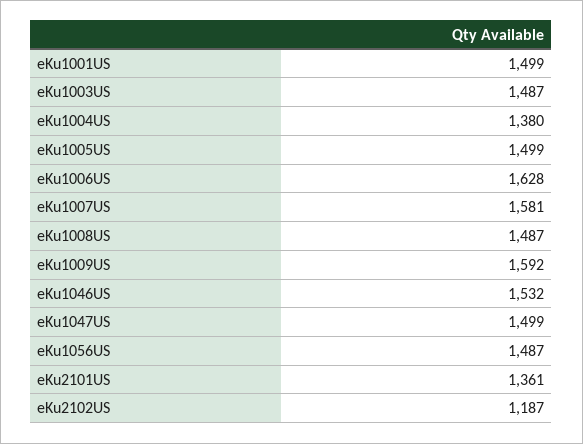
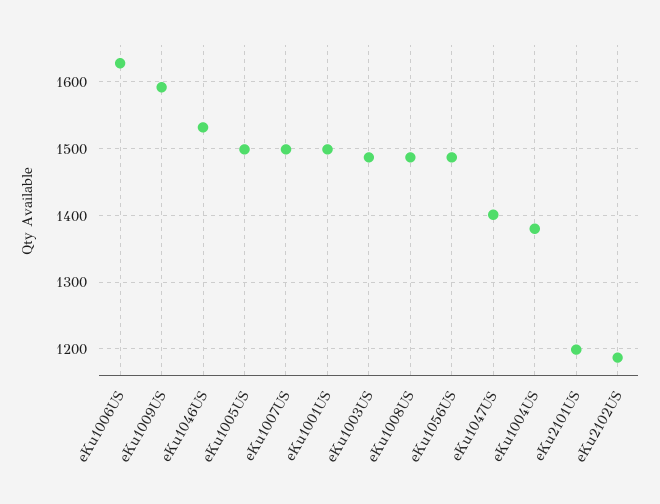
  {
    "eKu1001US": 1499,
    "eKu1003US": 1487,
    "eKu1004US": 1380,
    "eKu1005US": 1499,
    "eKu1006US": 1628,
-   "eKu1007US": 1581,
+   "eKu1007US": 1500,
    "eKu1008US": 1487,
    "eKu1009US": 1592,
    "eKu1046US": 1532,
-   "eKu1047US": 1499,
+   "eKu1047US": 1400,
    "eKu1056US": 1487,
-   "eKu2101US": 1361,
+   "eKu2101US": 1200,
    "eKu2102US": 1187
  }

